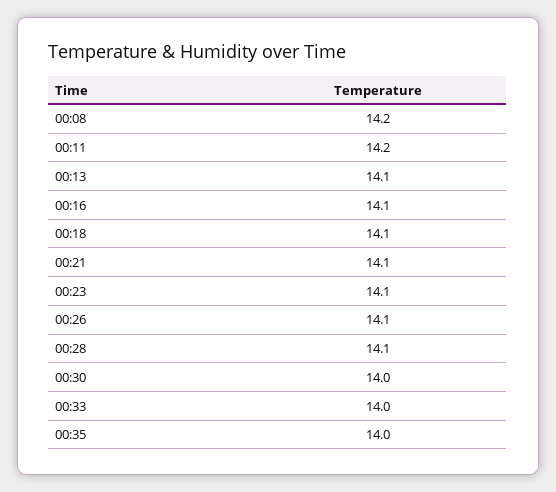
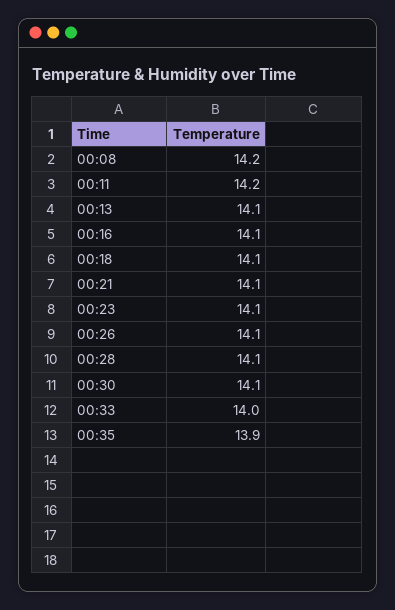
  {
    "00:08": 14.2,
    "00:11": 14.2,
    "00:13": 14.1,
    "00:16": 14.1,
    "00:18": 14.1,
    "00:21": 14.1,
    "00:23": 14.1,
    "00:26": 14.1,
    "00:28": 14.1,
-   "00:30": 14,
+   "00:30": 14.1,
    "00:33": 14,
-   "00:35": 14
+   "00:35": 13.9
  }

